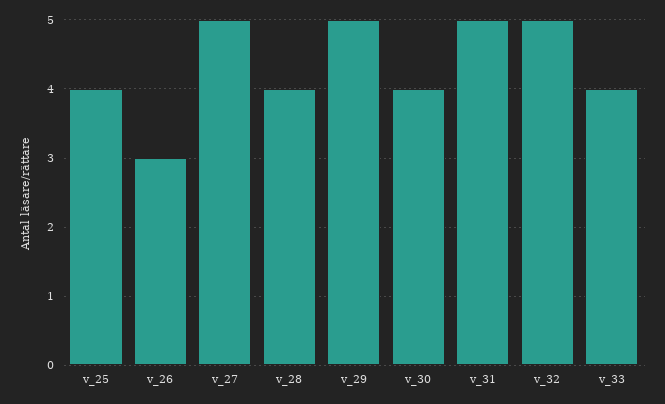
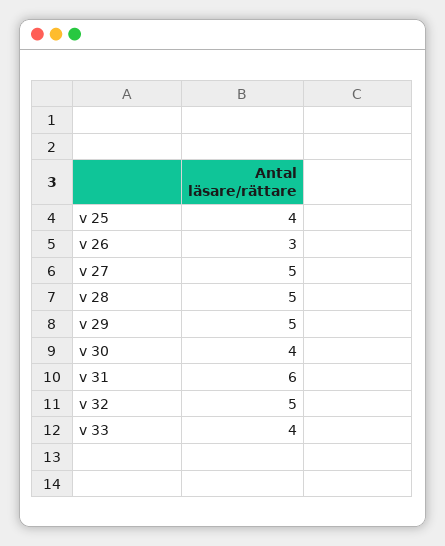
  {
    "v_25": 4,
    "v_26": 3,
    "v_27": 5,
-   "v_28": 4,
+   "v_28": 5,
    "v_29": 5,
    "v_30": 4,
-   "v_31": 5,
+   "v_31": 6,
    "v_32": 5,
    "v_33": 4
  }

